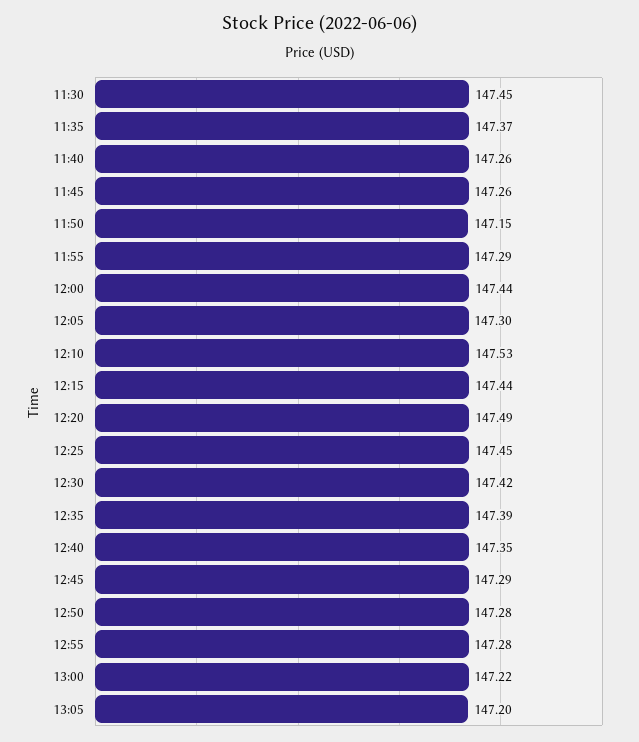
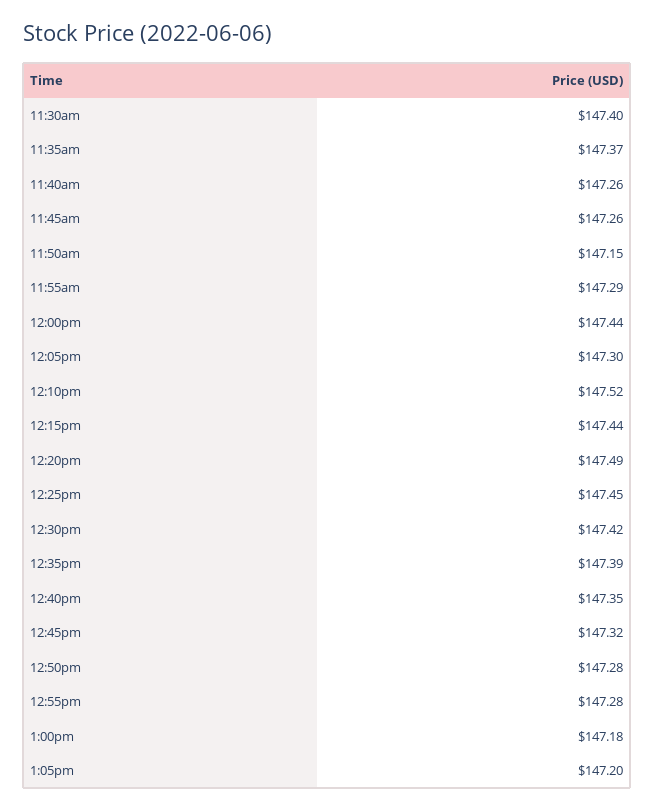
  {
-   "11:30": 147.45,
+   "11:30": 147.4,
    "11:35": 147.37,
    "11:40": 147.26,
    "11:45": 147.26,
    "11:50": 147.15,
    "11:55": 147.29,
    "12:00": 147.44,
    "12:05": 147.3,
-   "12:10": 147.53,
+   "12:10": 147.52,
    "12:15": 147.44,
    "12:20": 147.49,
    "12:25": 147.45,
    "12:30": 147.42,
    "12:35": 147.39,
    "12:40": 147.35,
-   "12:45": 147.29,
+   "12:45": 147.32,
    "12:50": 147.28,
    "12:55": 147.28,
-   "13:00": 147.22,
+   "13:00": 147.18,
    "13:05": 147.2
  }

